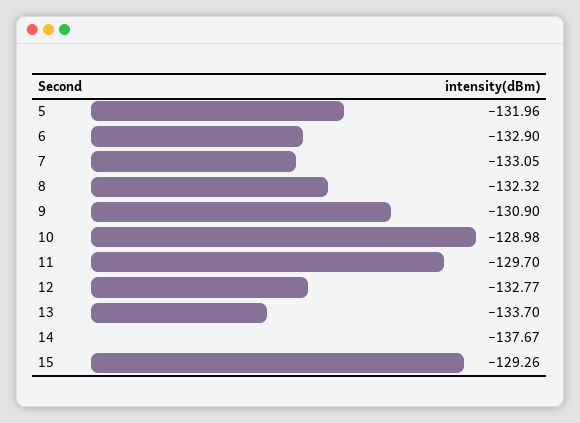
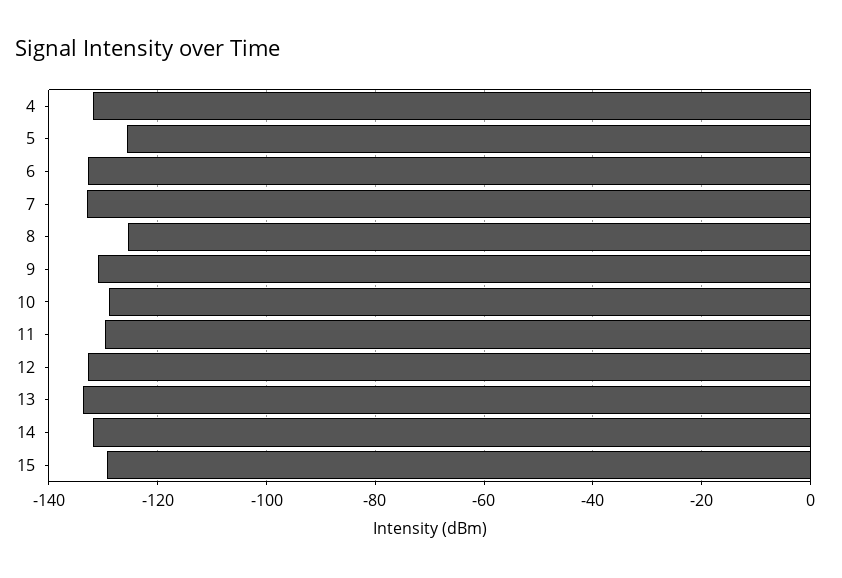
  {
-   "5": -131.96,
+   "5": -126,
    "6": -132.9,
    "7": -133.05,
-   "8": -132.32,
+   "8": -126,
    "9": -130.9,
    "10": -128.98,
    "11": -129.7,
    "12": -132.77,
    "13": -133.7,
-   "14": -137.67,
+   "14": -132,
-   "15": -129.26
+   "15": -129.26,
+   "4": -132
  }

